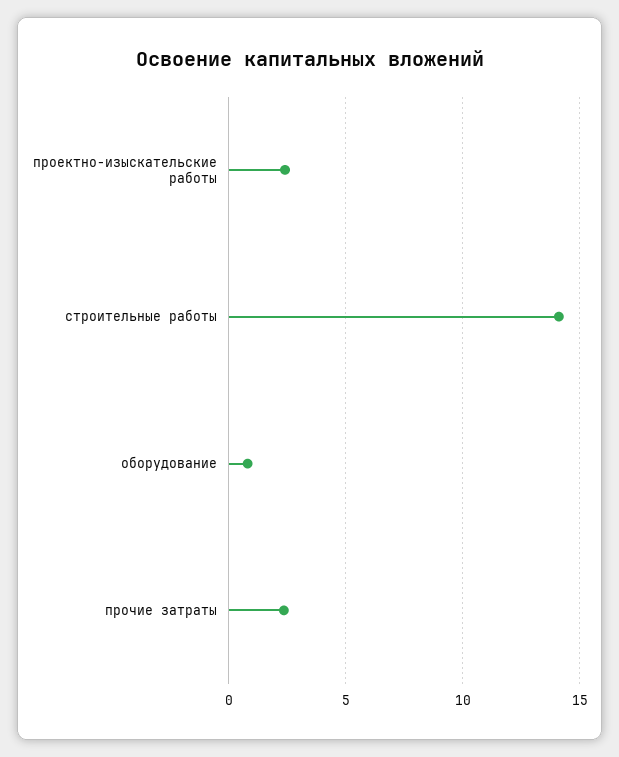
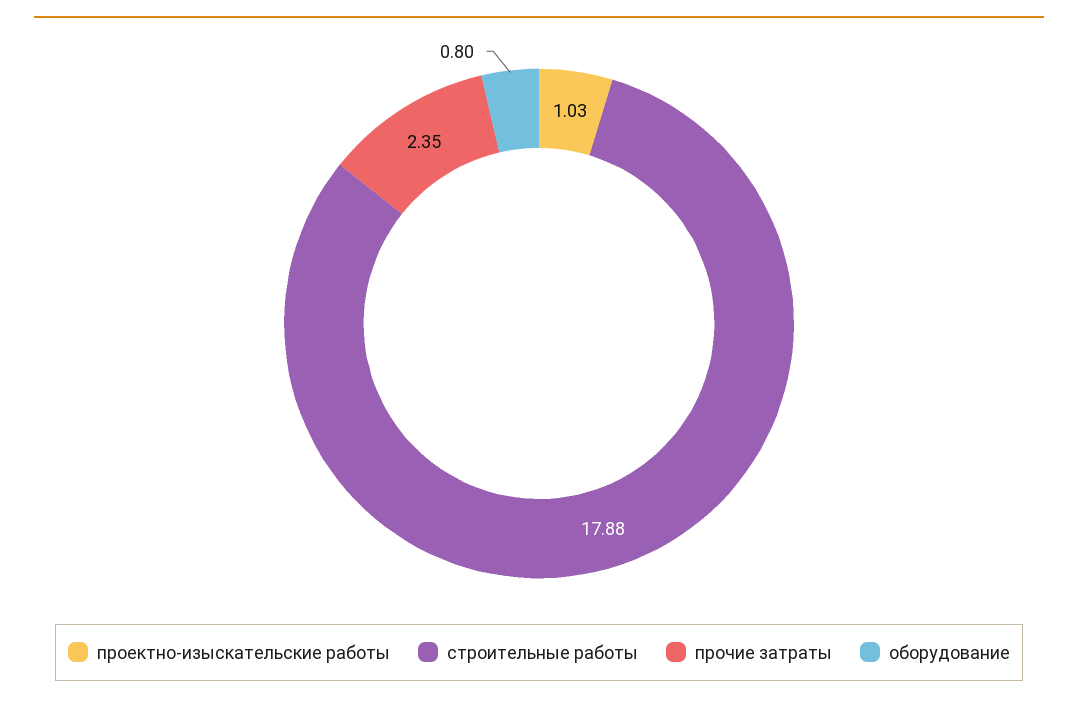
  {
-   "проектно-изыскательские работы": 2.5,
+   "проектно-изыскательские работы": 1.03,
-   "строительные работы": 14,
+   "строительные работы": 17.88,
    "оборудование": 0.8,
    "прочие затраты": 2.35
  }

